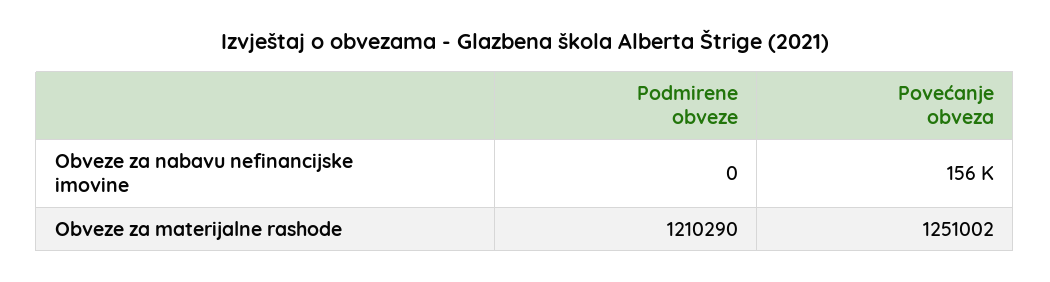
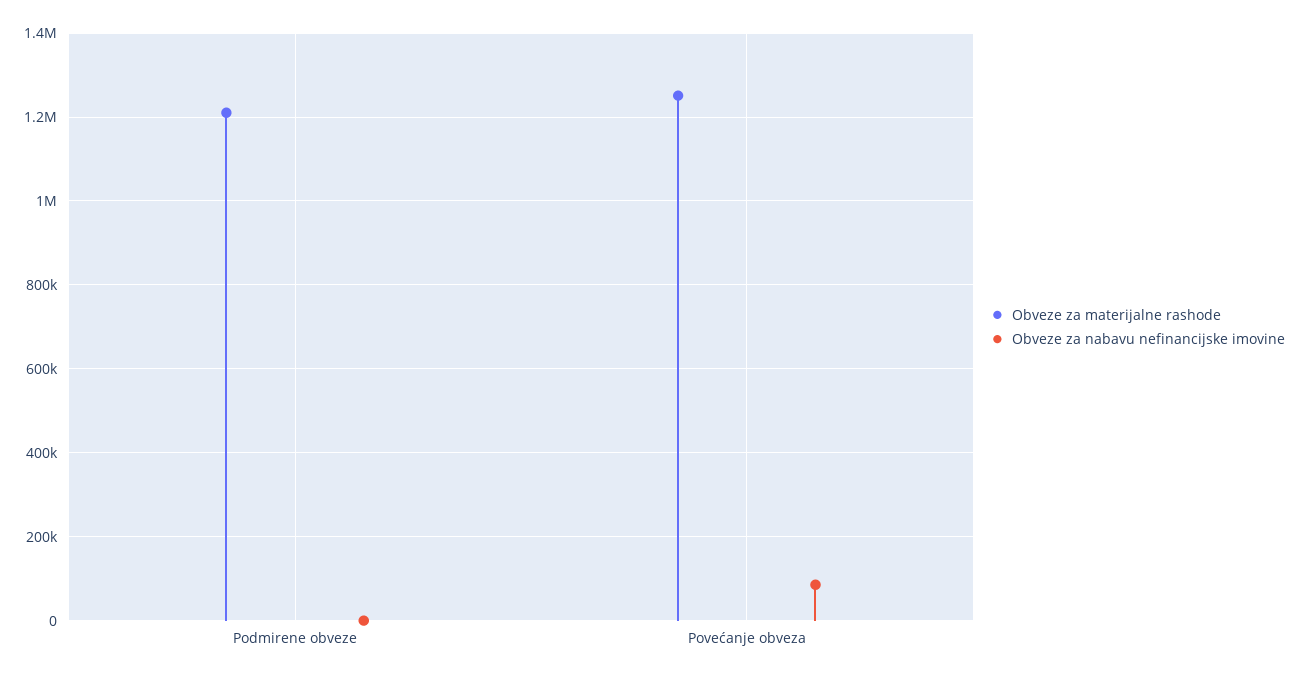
  {
    "Obveze za nabavu nefinancijske imovine": {
      "Podmirene obveze": 0,
-     "Povećanje obveza": 156000
+     "Povećanje obveza": 80000
    },
    "Obveze za materijalne rashode": {
      "Podmirene obveze": 1210290,
      "Povećanje obveza": 1251002
    }
  }

